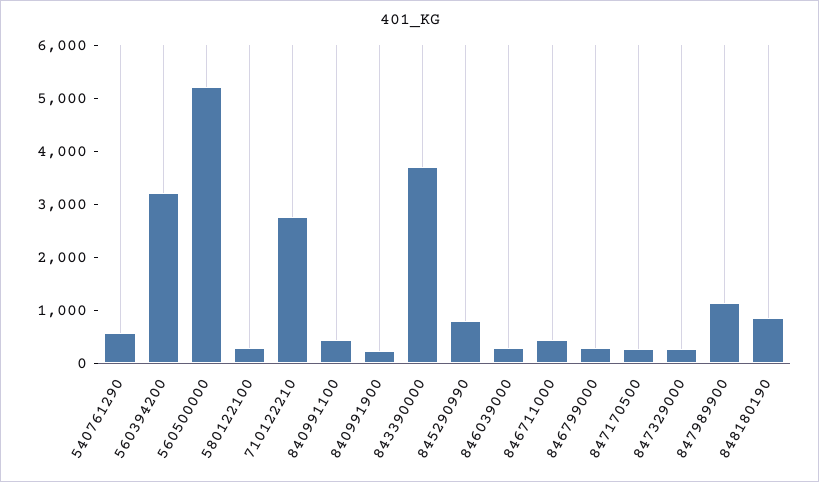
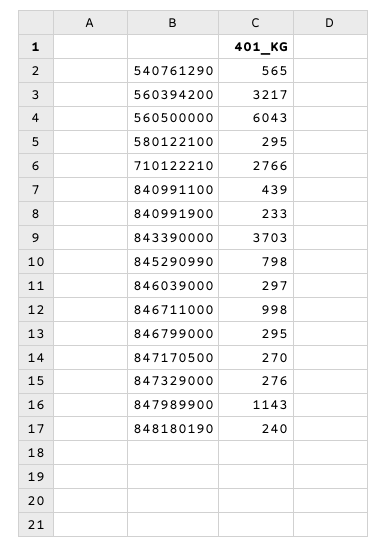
  {
    "540761290": 565,
    "560394200": 3217,
-   "560500000": 5200,
+   "560500000": 6043,
    "580122100": 295,
    "710122210": 2766,
    "840991100": 439,
    "840991900": 233,
    "843390000": 3703,
    "845290990": 798,
    "846039000": 297,
-   "846711000": 400,
+   "846711000": 998,
    "846799000": 295,
    "847170500": 270,
    "847329000": 276,
    "847989900": 1143,
-   "848180190": 800
+   "848180190": 240
  }

